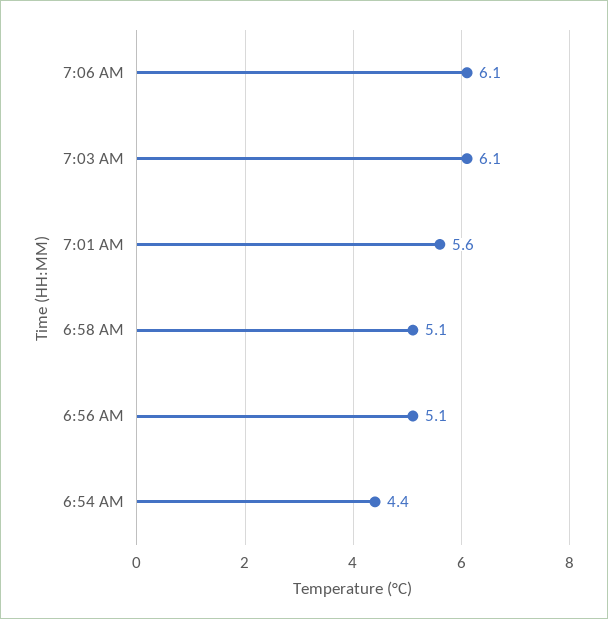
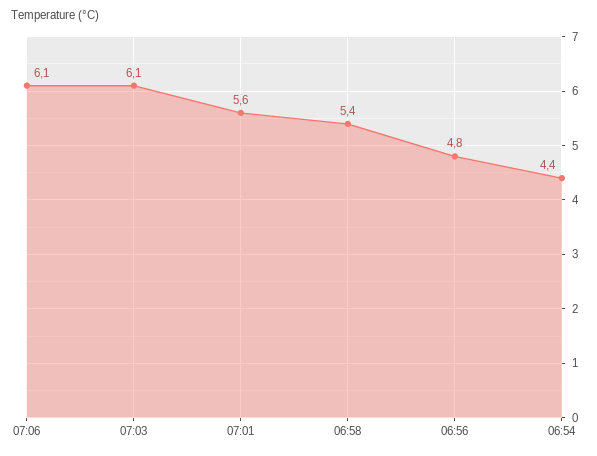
  {
    "7:06 AM": 6.1,
    "7:03 AM": 6.1,
    "7:01 AM": 5.6,
-   "6:58 AM": 5.1,
+   "6:58 AM": 5.4,
-   "6:56 AM": 5.1,
+   "6:56 AM": 4.8,
    "6:54 AM": 4.4
  }

